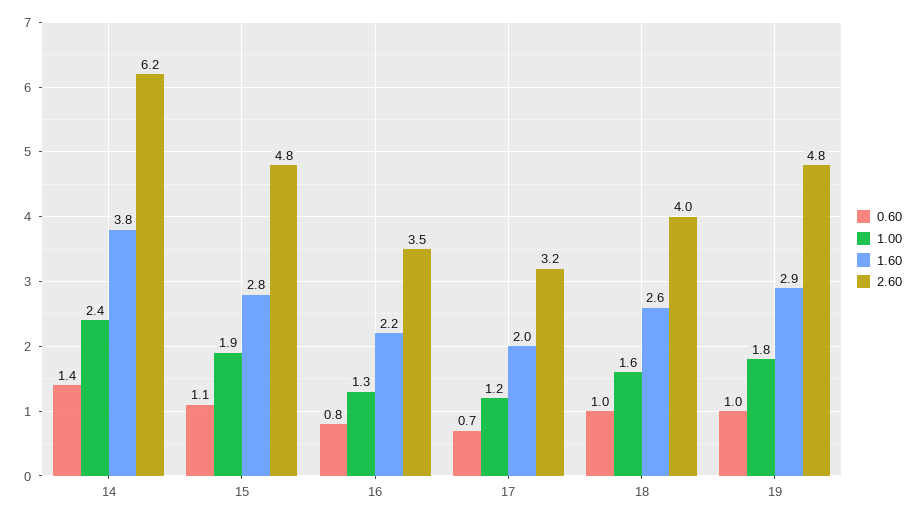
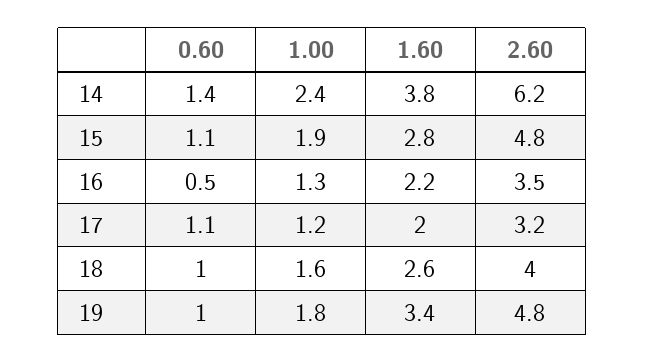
  {
    "0.60": {
      "14": 1.4,
      "15": 1.1,
-     "16": 0.8,
+     "16": 0.5,
-     "17": 0.7,
+     "17": 1.1,
      "18": 1,
      "19": 1
    },
    "1.00": {
      "14": 2.4,
      "15": 1.9,
      "16": 1.3,
      "17": 1.2,
      "18": 1.6,
      "19": 1.8
    },
    "1.60": {
      "14": 3.8,
      "15": 2.8,
      "16": 2.2,
      "17": 2,
      "18": 2.6,
-     "19": 2.9
+     "19": 3.4
    },
    "2.60": {
      "14": 6.2,
      "15": 4.8,
      "16": 3.5,
      "17": 3.2,
      "18": 4,
      "19": 4.8
    }
  }

